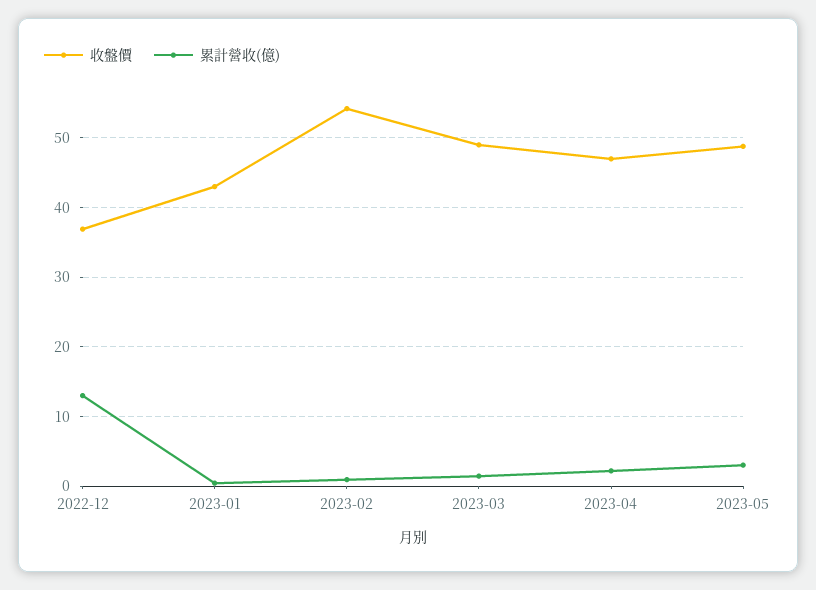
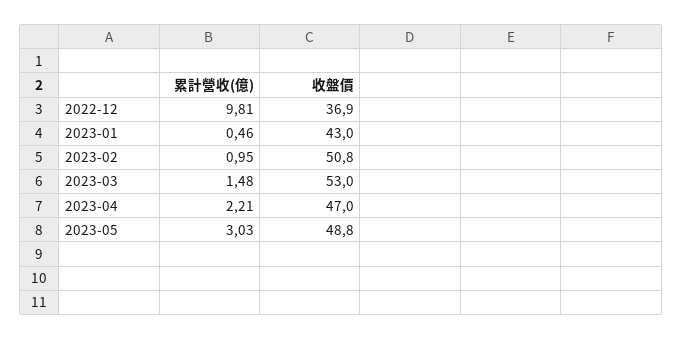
  {
    "收盤價": {
      "2022-12": 36.9,
      "2023-01": 43,
-     "2023-02": 54,
+     "2023-02": 50.8,
-     "2023-03": 49,
+     "2023-03": 53,
      "2023-04": 47,
      "2023-05": 48.8
    },
    "累計營收(億)": {
-     "2022-12": 13,
+     "2022-12": 9.81,
      "2023-01": 0.46,
      "2023-02": 0.95,
      "2023-03": 1.48,
      "2023-04": 2.21,
      "2023-05": 3.03
    }
  }

